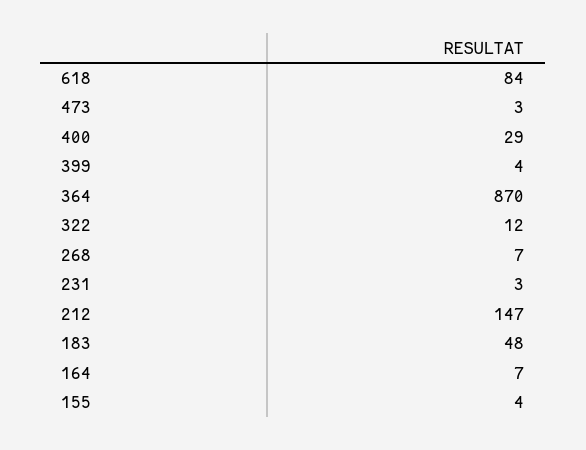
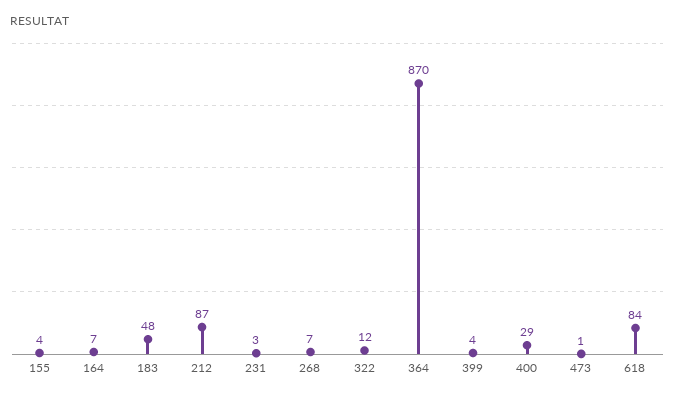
  {
    "618": 84,
-   "473": 3,
+   "473": 1,
    "400": 29,
    "399": 4,
    "364": 870,
    "322": 12,
    "268": 7,
    "231": 3,
-   "212": 147,
+   "212": 87,
    "183": 48,
    "164": 7,
    "155": 4
  }

